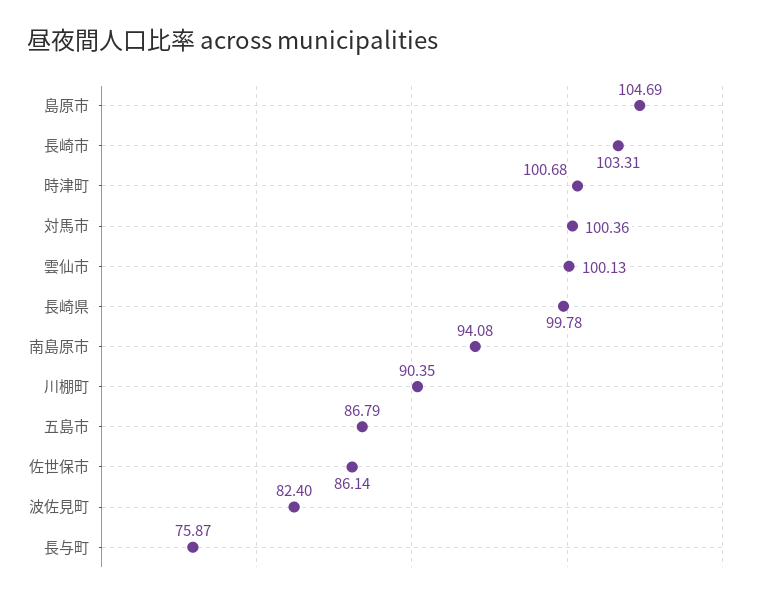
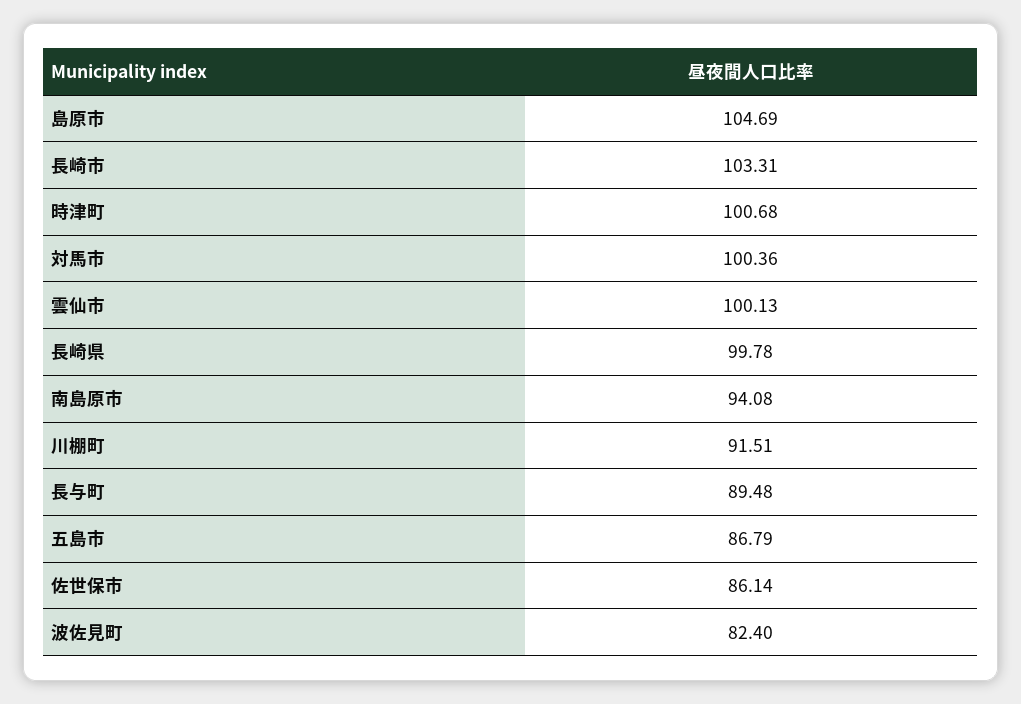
  {
    "島原市": 104.69,
    "長崎市": 103.31,
    "時津町": 100.68,
    "対馬市": 100.36,
    "雲仙市": 100.13,
    "長崎県": 99.78,
    "南島原市": 94.08,
-   "川棚町": 90.35,
+   "川棚町": 91.51,
    "五島市": 86.79,
    "佐世保市": 86.14,
    "波佐見町": 82.4,
-   "長与町": 75.87
+   "長与町": 89.48
  }

